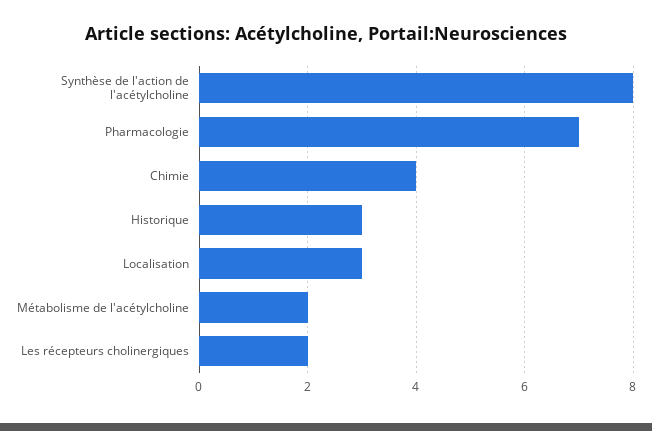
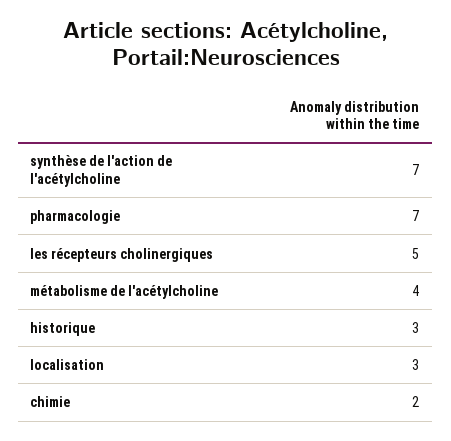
  {
-   "Synthèse de l'action de l'acétylcholine": 8,
+   "Synthèse de l'action de l'acétylcholine": 7,
    "Pharmacologie": 7,
-   "Chimie": 4,
+   "Chimie": 2,
    "Historique": 3,
    "Localisation": 3,
-   "Métabolisme de l'acétylcholine": 2,
+   "Métabolisme de l'acétylcholine": 4,
-   "Les récepteurs cholinergiques": 2
+   "Les récepteurs cholinergiques": 5
  }

